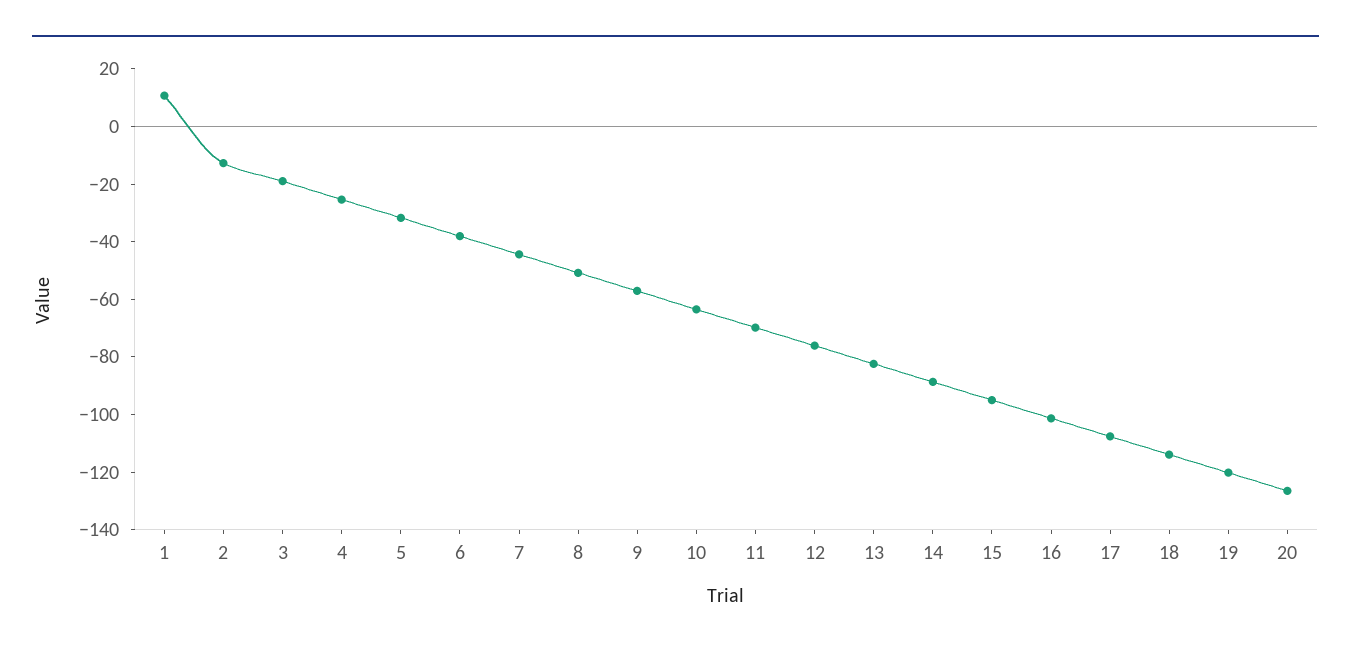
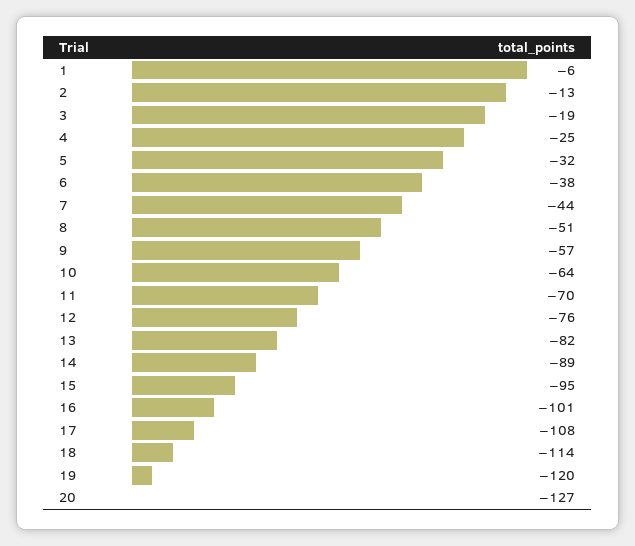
  {
-   "1": 10,
+   "1": -6,
    "2": -13,
    "3": -19,
    "4": -25,
    "5": -32,
    "6": -38,
    "7": -44,
    "8": -51,
    "9": -57,
    "10": -64,
    "11": -70,
    "12": -76,
    "13": -82,
    "14": -89,
    "15": -95,
    "16": -101,
    "17": -108,
    "18": -114,
    "19": -120,
    "20": -127
  }

